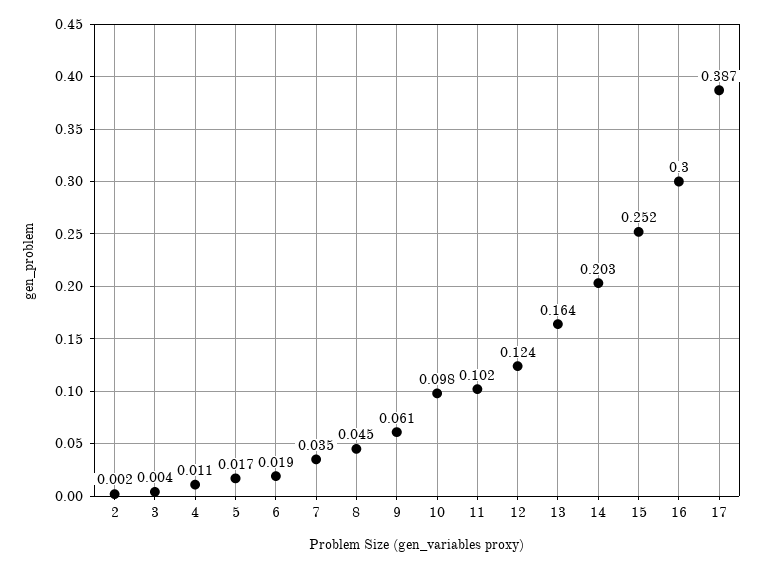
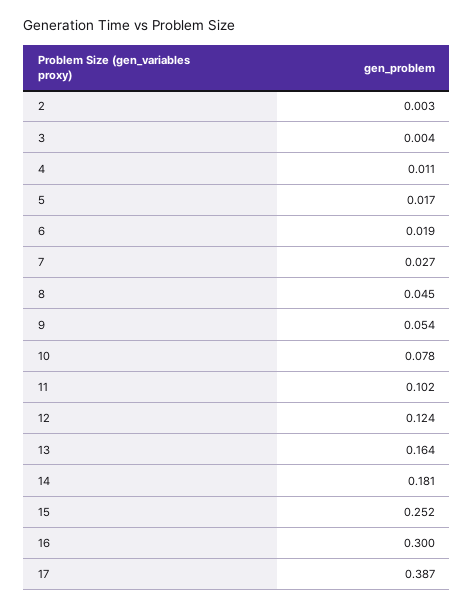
  {
-   "2": 0.002,
+   "2": 0.003,
    "3": 0.004,
    "4": 0.011,
    "5": 0.017,
    "6": 0.019,
-   "7": 0.035,
+   "7": 0.027,
    "8": 0.045,
-   "9": 0.061,
+   "9": 0.054,
-   "10": 0.098,
+   "10": 0.078,
    "11": 0.102,
    "12": 0.124,
    "13": 0.164,
-   "14": 0.203,
+   "14": 0.181,
    "15": 0.252,
    "16": 0.3,
    "17": 0.387
  }

